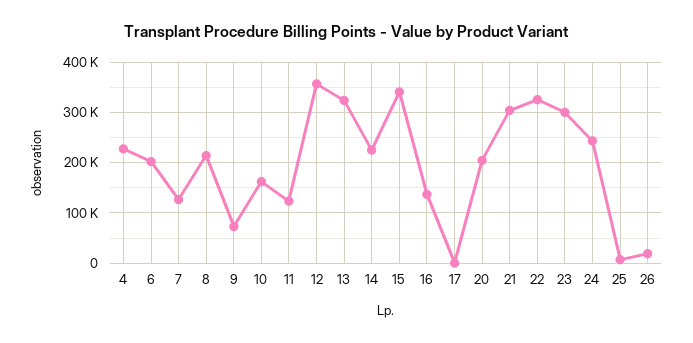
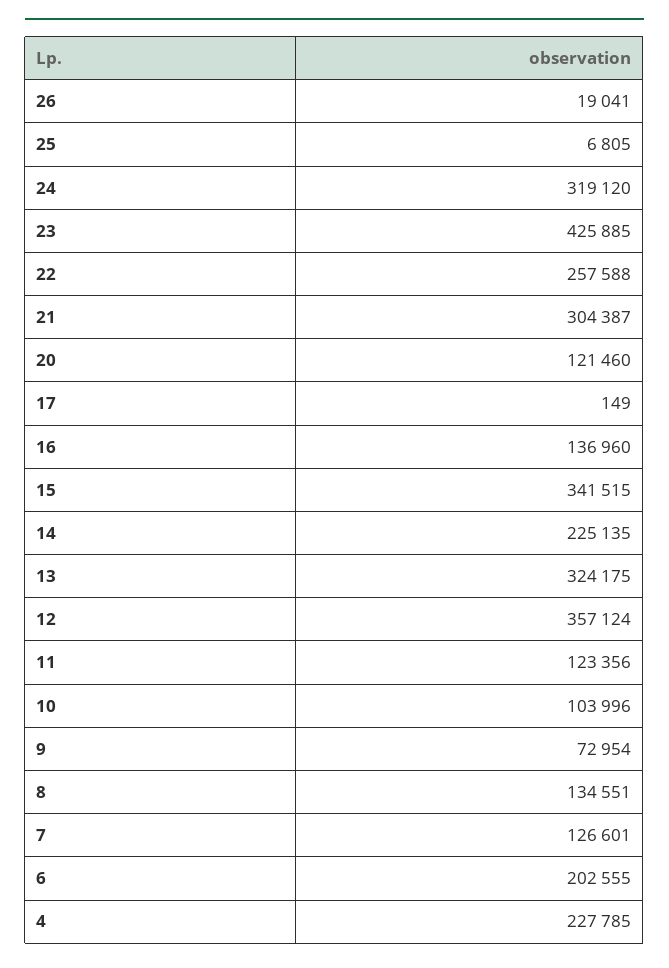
  {
    "4": 227785,
    "6": 202555,
    "7": 126601,
-   "8": 220000,
+   "8": 134551,
    "9": 72954,
-   "10": 160000,
+   "10": 103996,
    "11": 123356,
    "12": 357124,
    "13": 324175,
    "14": 225135,
    "15": 341515,
    "16": 136960,
    "17": 149,
-   "20": 200000,
+   "20": 121460,
    "21": 304387,
-   "22": 320000,
+   "22": 257588,
-   "23": 300000,
+   "23": 425885,
-   "24": 240000,
+   "24": 319120,
    "25": 6805,
    "26": 19041
  }

